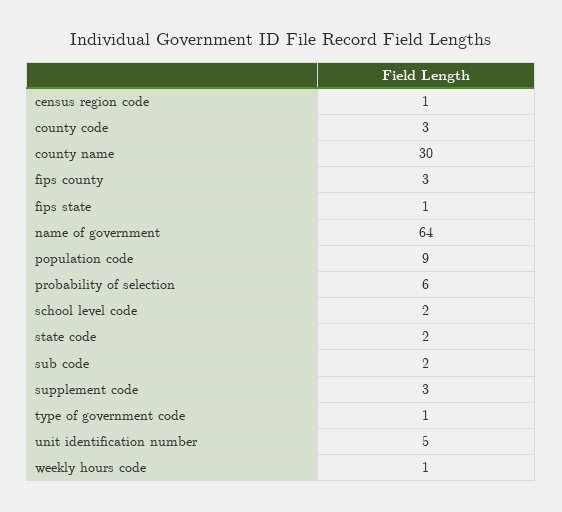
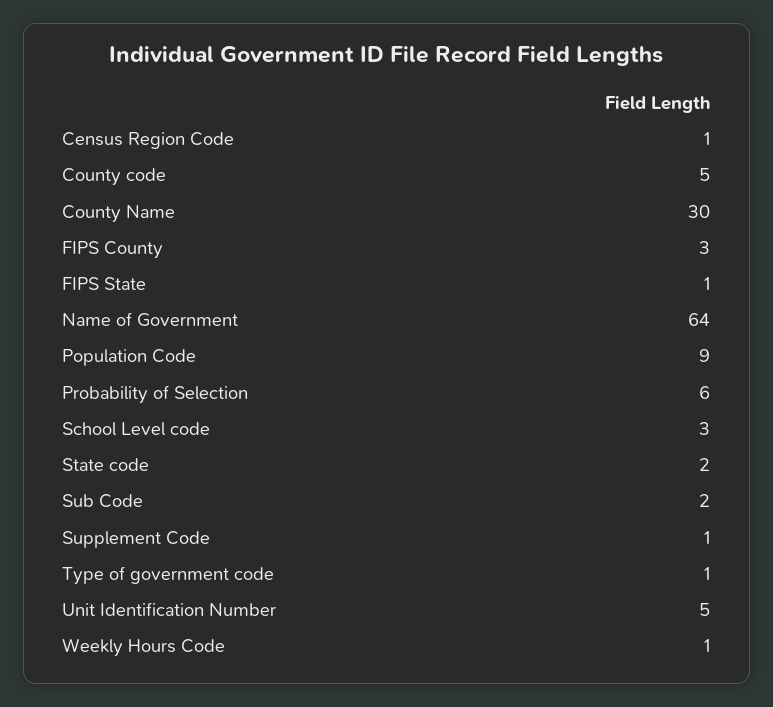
  {
    "census region code": 1,
-   "county code": 3,
+   "county code": 5,
    "county name": 30,
    "fips county": 3,
    "fips state": 1,
    "name of government": 64,
    "population code": 9,
    "probability of selection": 6,
-   "school level code": 2,
+   "school level code": 3,
    "state code": 2,
    "sub code": 2,
-   "supplement code": 3,
+   "supplement code": 1,
    "type of government code": 1,
    "unit identification number": 5,
    "weekly hours code": 1
  }

